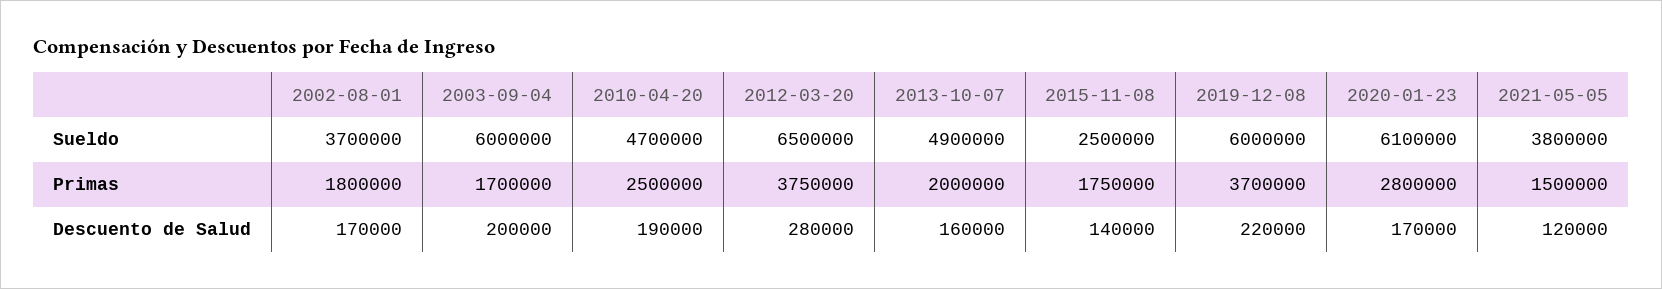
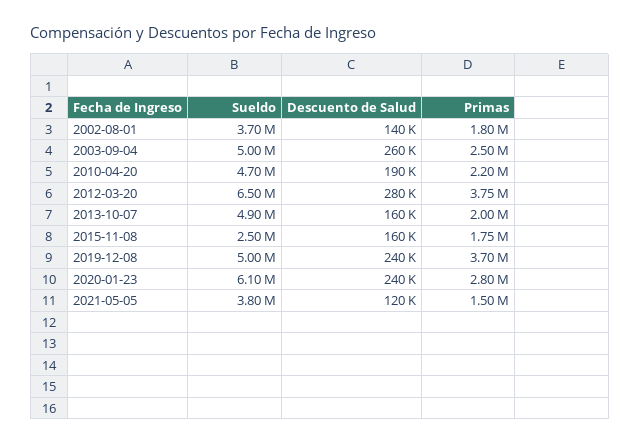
  {
    "2002-08-01": {
      "Sueldo": 3700000,
      "Primas": 1800000,
-     "Descuento de Salud": 170000
+     "Descuento de Salud": 140000
    },
    "2003-09-04": {
-     "Sueldo": 6000000,
+     "Sueldo": 5000000,
-     "Primas": 1700000,
+     "Primas": 2500000,
-     "Descuento de Salud": 200000
+     "Descuento de Salud": 260000
    },
    "2010-04-20": {
      "Sueldo": 4700000,
-     "Primas": 2500000,
+     "Primas": 2200000,
      "Descuento de Salud": 190000
    },
    "2012-03-20": {
      "Sueldo": 6500000,
      "Primas": 3750000,
      "Descuento de Salud": 280000
    },
    "2013-10-07": {
      "Sueldo": 4900000,
      "Primas": 2000000,
      "Descuento de Salud": 160000
    },
    "2015-11-08": {
      "Sueldo": 2500000,
      "Primas": 1750000,
-     "Descuento de Salud": 140000
+     "Descuento de Salud": 160000
    },
    "2019-12-08": {
-     "Sueldo": 6000000,
+     "Sueldo": 5000000,
      "Primas": 3700000,
-     "Descuento de Salud": 220000
+     "Descuento de Salud": 240000
    },
    "2020-01-23": {
      "Sueldo": 6100000,
      "Primas": 2800000,
-     "Descuento de Salud": 170000
+     "Descuento de Salud": 240000
    },
    "2021-05-05": {
      "Sueldo": 3800000,
      "Primas": 1500000,
      "Descuento de Salud": 120000
    }
  }

